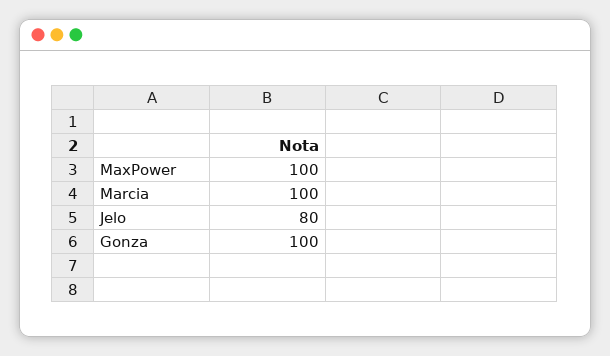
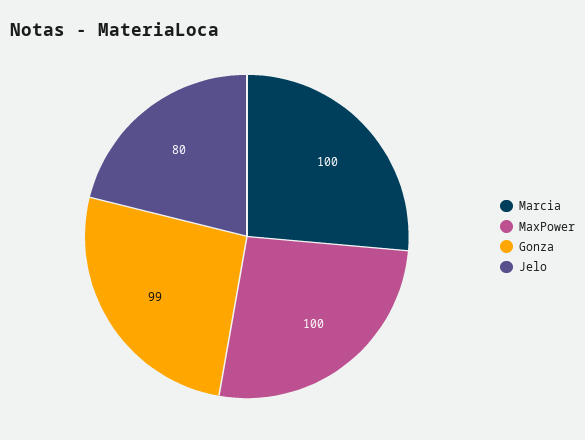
  {
    "MaxPower": 100,
    "Marcia": 100,
    "Jelo": 80,
-   "Gonza": 100
+   "Gonza": 99
  }

